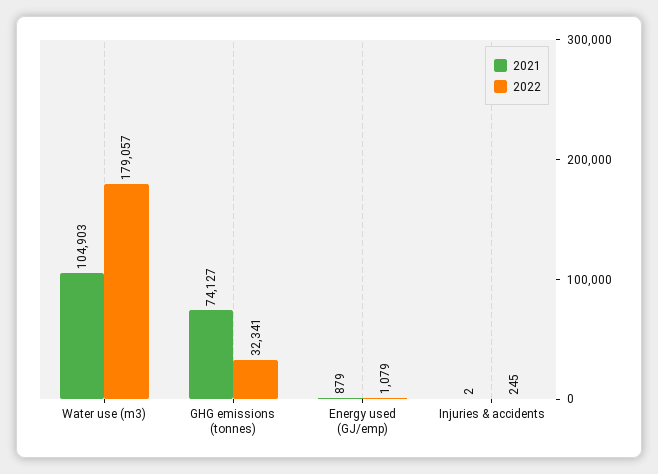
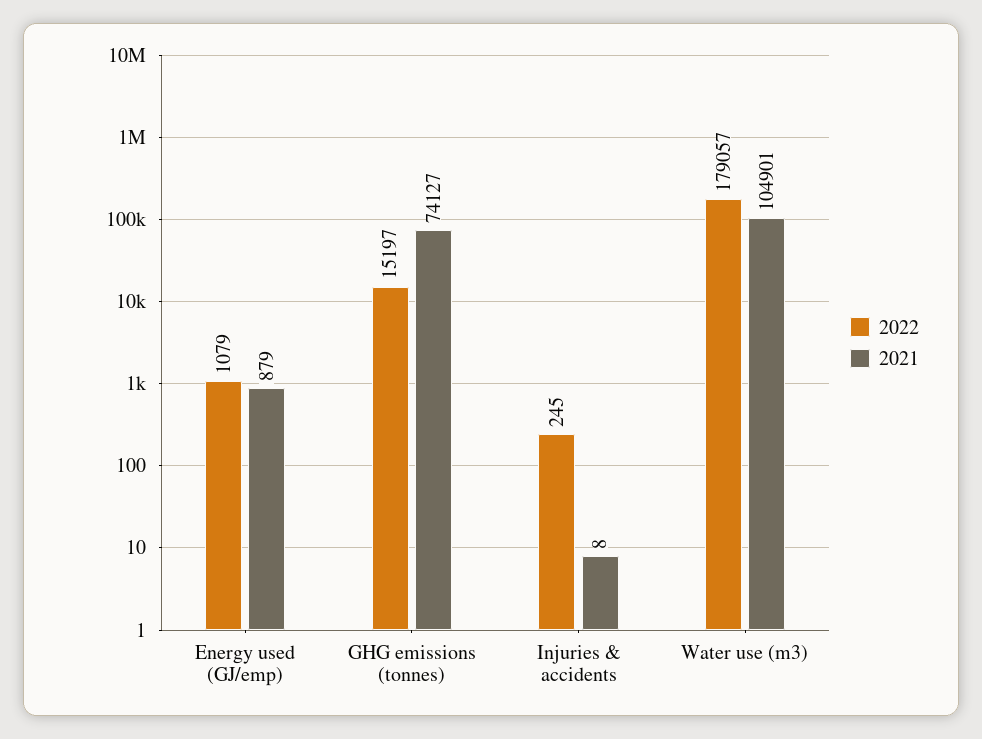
  {
    "2021": {
-     "Water use (m3)": 104903,
+     "Water use (m3)": 104901,
      "GHG emissions (tonnes)": 74127,
      "Energy used (GJ/emp)": 879,
-     "Injuries & accidents": 2
+     "Injuries & accidents": 8
    },
    "2022": {
      "Water use (m3)": 179057,
-     "GHG emissions (tonnes)": 32341,
+     "GHG emissions (tonnes)": 15197,
      "Energy used (GJ/emp)": 1079,
      "Injuries & accidents": 245
    }
  }

